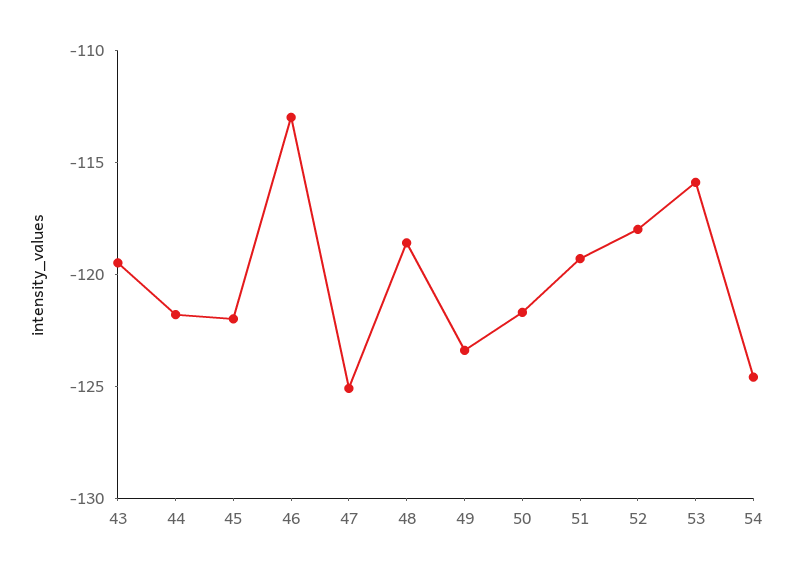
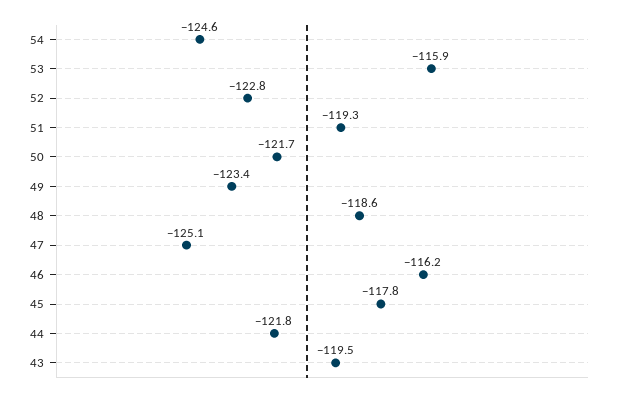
  {
    "43": -119.5,
    "44": -121.8,
-   "45": -122,
+   "45": -117.8,
-   "46": -113,
+   "46": -116.2,
    "47": -125.1,
    "48": -118.6,
    "49": -123.4,
    "50": -121.7,
    "51": -119.3,
-   "52": -118,
+   "52": -122.8,
    "53": -115.9,
    "54": -124.6
  }

